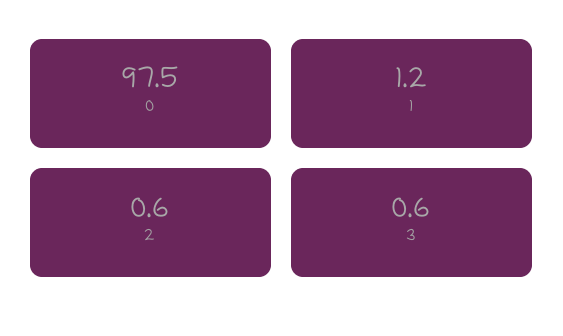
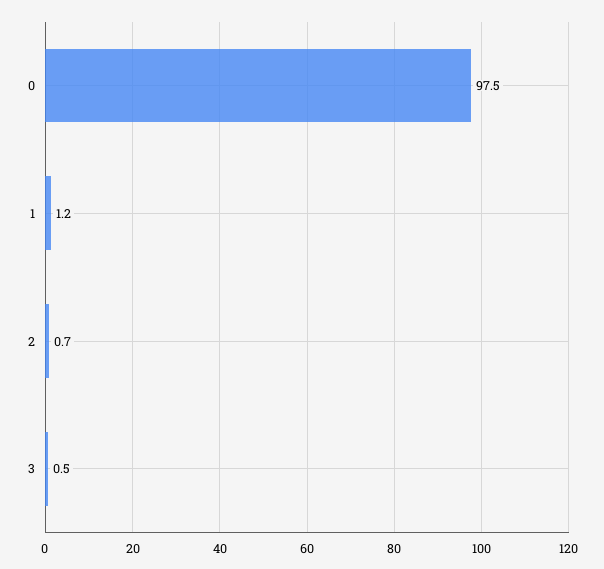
  {
    "0": 97.5,
    "1": 1.2,
-   "2": 0.6,
+   "2": 0.7,
-   "3": 0.6
+   "3": 0.5
  }

